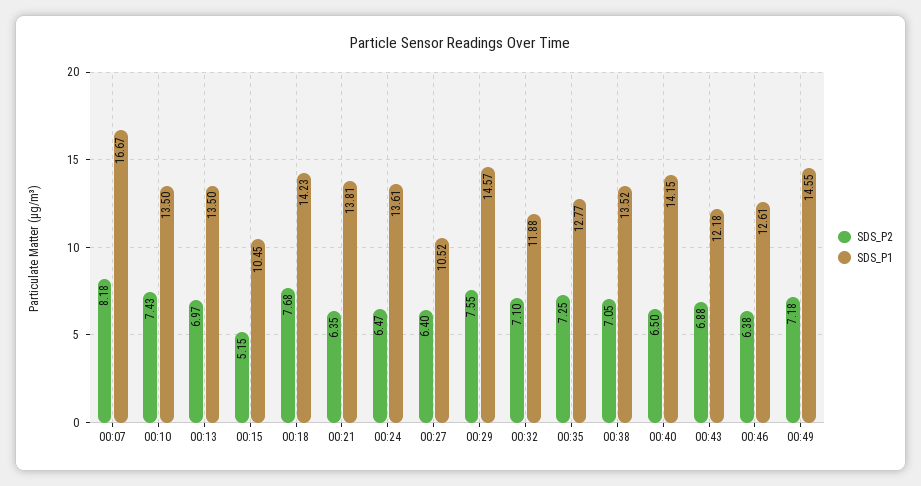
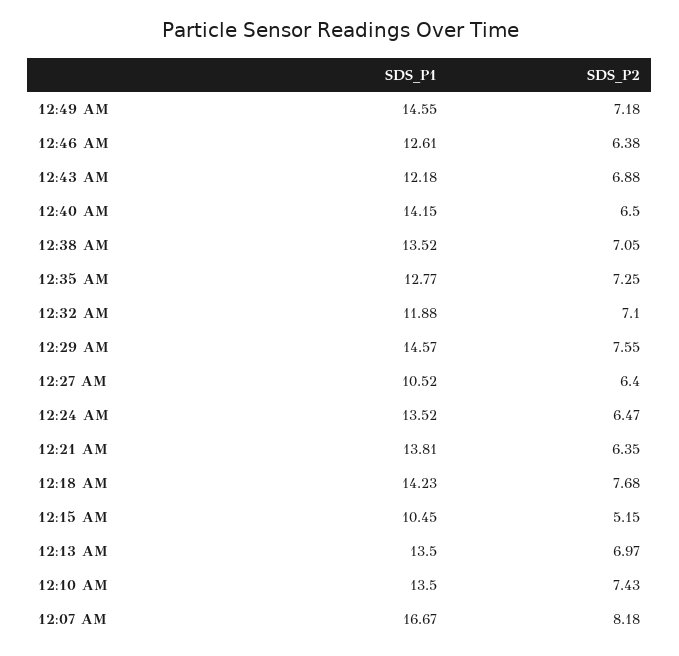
  {
    "SDS_P2": {
      "00:07": 8.18,
      "00:10": 7.43,
      "00:13": 6.97,
      "00:15": 5.15,
      "00:18": 7.68,
      "00:21": 6.35,
      "00:24": 6.47,
      "00:27": 6.4,
      "00:29": 7.55,
      "00:32": 7.1,
      "00:35": 7.25,
      "00:38": 7.05,
      "00:40": 6.5,
      "00:43": 6.88,
      "00:46": 6.38,
      "00:49": 7.18
    },
    "SDS_P1": {
      "00:07": 16.67,
      "00:10": 13.5,
      "00:13": 13.5,
      "00:15": 10.45,
      "00:18": 14.23,
      "00:21": 13.81,
-     "00:24": 13.61,
+     "00:24": 13.52,
      "00:27": 10.52,
      "00:29": 14.57,
      "00:32": 11.88,
      "00:35": 12.77,
      "00:38": 13.52,
      "00:40": 14.15,
      "00:43": 12.18,
      "00:46": 12.61,
      "00:49": 14.55
    }
  }

